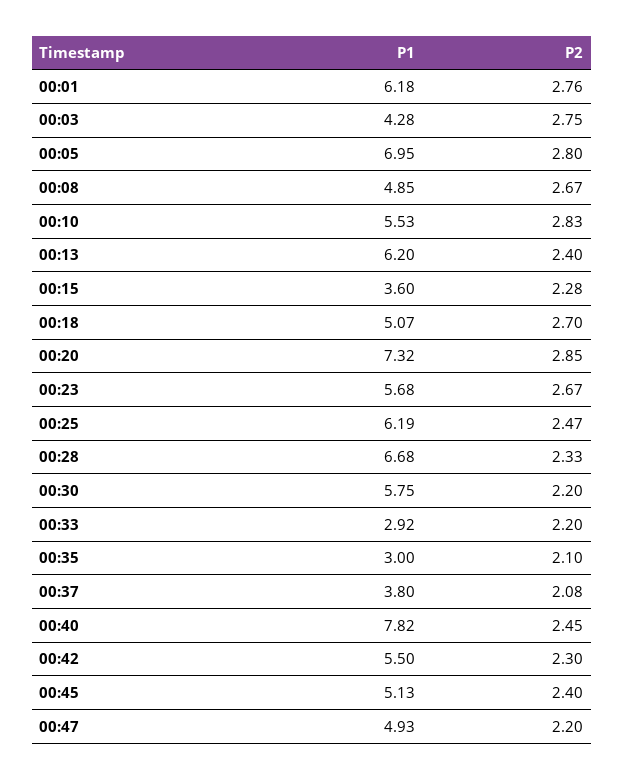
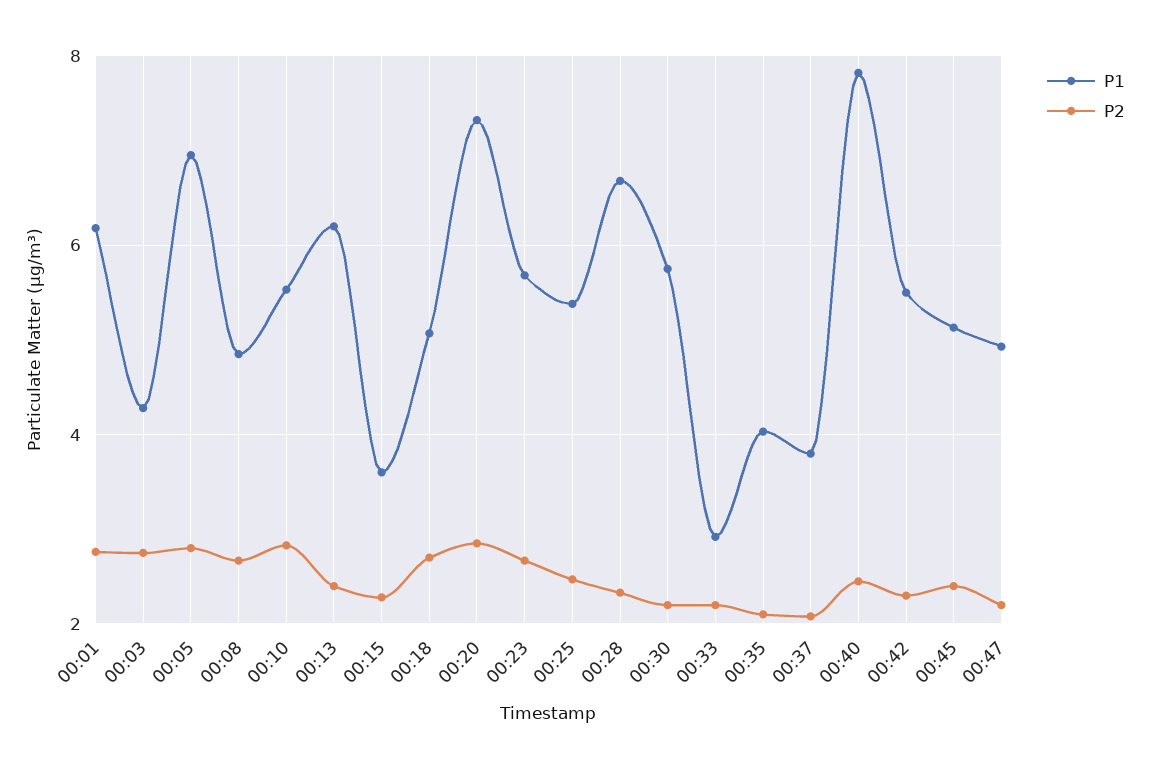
  {
    "P1": {
      "00:01": 6.18,
      "00:03": 4.28,
      "00:05": 6.95,
      "00:08": 4.85,
      "00:10": 5.53,
      "00:13": 6.2,
      "00:15": 3.6,
      "00:18": 5.07,
      "00:20": 7.32,
      "00:23": 5.68,
-     "00:25": 6.19,
+     "00:25": 5.4,
      "00:28": 6.68,
      "00:30": 5.75,
      "00:33": 2.92,
-     "00:35": 3,
+     "00:35": 4,
      "00:37": 3.8,
      "00:40": 7.82,
      "00:42": 5.5,
      "00:45": 5.13,
      "00:47": 4.93
    },
    "P2": {
      "00:01": 2.76,
      "00:03": 2.75,
      "00:05": 2.8,
      "00:08": 2.67,
      "00:10": 2.83,
      "00:13": 2.4,
      "00:15": 2.28,
      "00:18": 2.7,
      "00:20": 2.85,
      "00:23": 2.67,
      "00:25": 2.47,
      "00:28": 2.33,
      "00:30": 2.2,
      "00:33": 2.2,
      "00:35": 2.1,
      "00:37": 2.08,
      "00:40": 2.45,
      "00:42": 2.3,
      "00:45": 2.4,
      "00:47": 2.2
    }
  }

